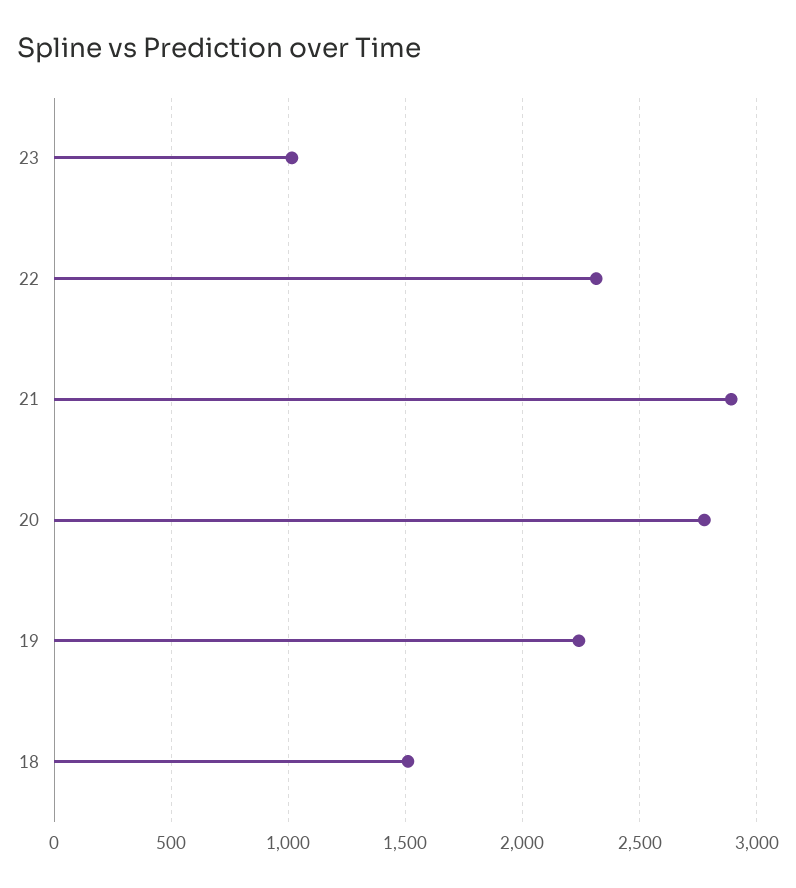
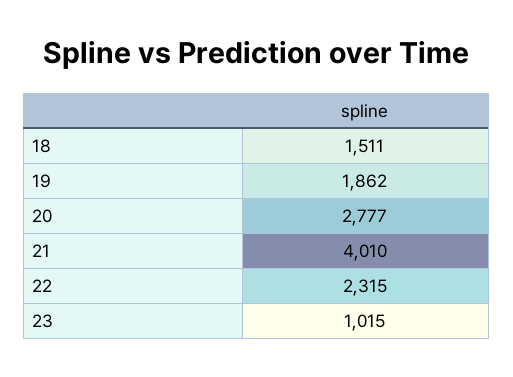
  {
    "23": 1015,
    "22": 2315,
-   "21": 2900,
+   "21": 4010,
    "20": 2777,
-   "19": 2250,
+   "19": 1862,
    "18": 1511
  }

